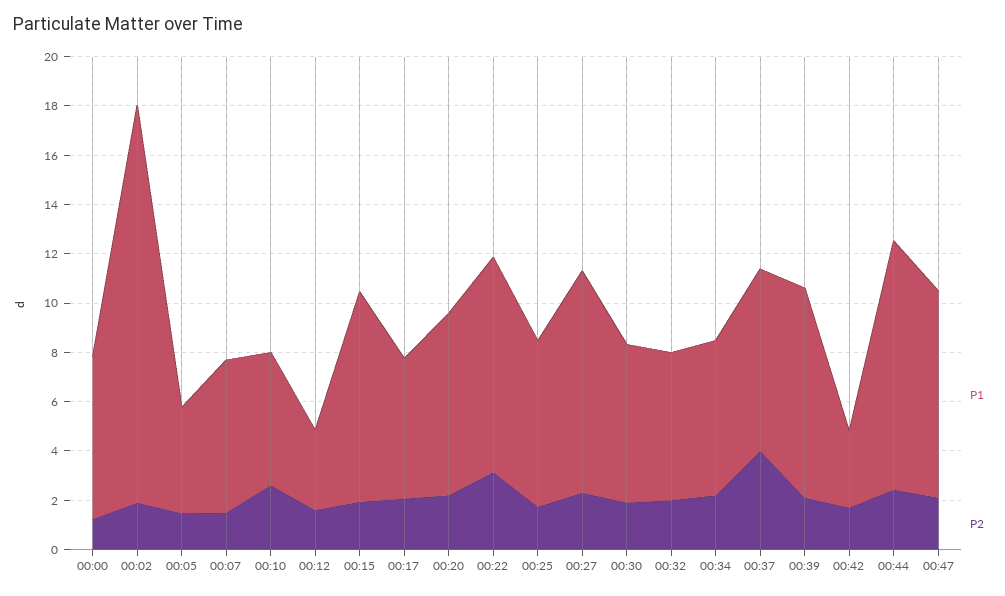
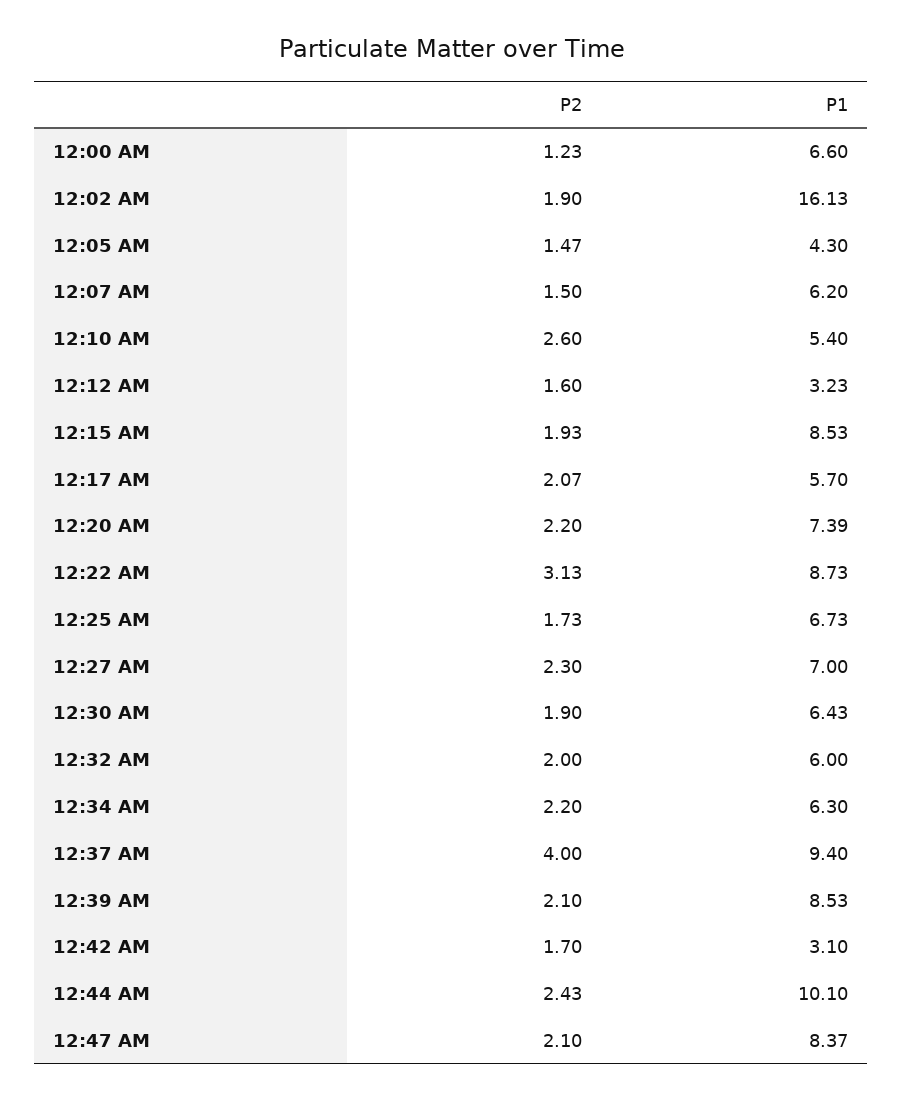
  {
    "P1": {
      "00:00": 6.6,
      "00:02": 16.13,
      "00:05": 4.3,
      "00:07": 6.2,
      "00:10": 5.4,
      "00:12": 3.23,
      "00:15": 8.53,
      "00:17": 5.7,
      "00:20": 7.39,
      "00:22": 8.73,
      "00:25": 6.73,
-     "00:27": 9,
+     "00:27": 7,
      "00:30": 6.43,
      "00:32": 6,
      "00:34": 6.3,
-     "00:37": 7.5,
+     "00:37": 9.4,
      "00:39": 8.53,
      "00:42": 3.1,
      "00:44": 10.1,
      "00:47": 8.37
    },
    "P2": {
      "00:00": 1.23,
      "00:02": 1.9,
      "00:05": 1.47,
      "00:07": 1.5,
      "00:10": 2.6,
      "00:12": 1.6,
      "00:15": 1.93,
      "00:17": 2.07,
      "00:20": 2.2,
      "00:22": 3.13,
      "00:25": 1.73,
      "00:27": 2.3,
      "00:30": 1.9,
      "00:32": 2,
      "00:34": 2.2,
      "00:37": 4,
      "00:39": 2.1,
      "00:42": 1.7,
      "00:44": 2.43,
      "00:47": 2.1
    }
  }

